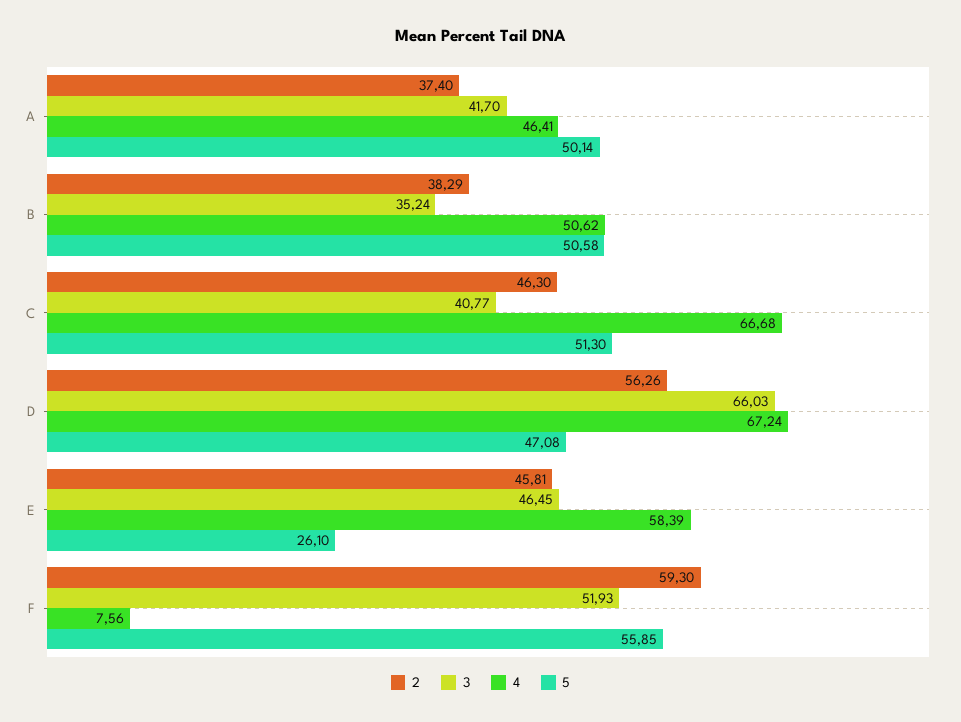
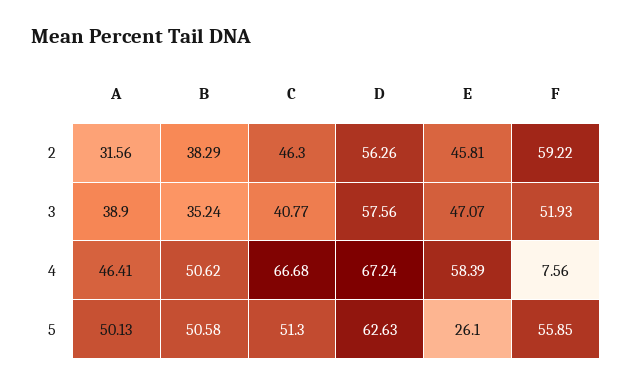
  {
    "2": {
-     "A": 37.4,
+     "A": 31.56,
      "B": 38.29,
      "C": 46.3,
      "D": 56.26,
      "E": 45.81,
-     "F": 59.3
+     "F": 59.22
    },
    "3": {
-     "A": 41.7,
+     "A": 38.9,
      "B": 35.24,
      "C": 40.77,
-     "D": 66.03,
+     "D": 57.56,
-     "E": 46.45,
+     "E": 47.07,
      "F": 51.93
    },
    "4": {
      "A": 46.41,
      "B": 50.62,
      "C": 66.68,
      "D": 67.24,
      "E": 58.39,
      "F": 7.56
    },
    "5": {
-     "A": 50.14,
+     "A": 50.13,
      "B": 50.58,
      "C": 51.3,
-     "D": 47.08,
+     "D": 62.63,
      "E": 26.1,
      "F": 55.85
    }
  }

